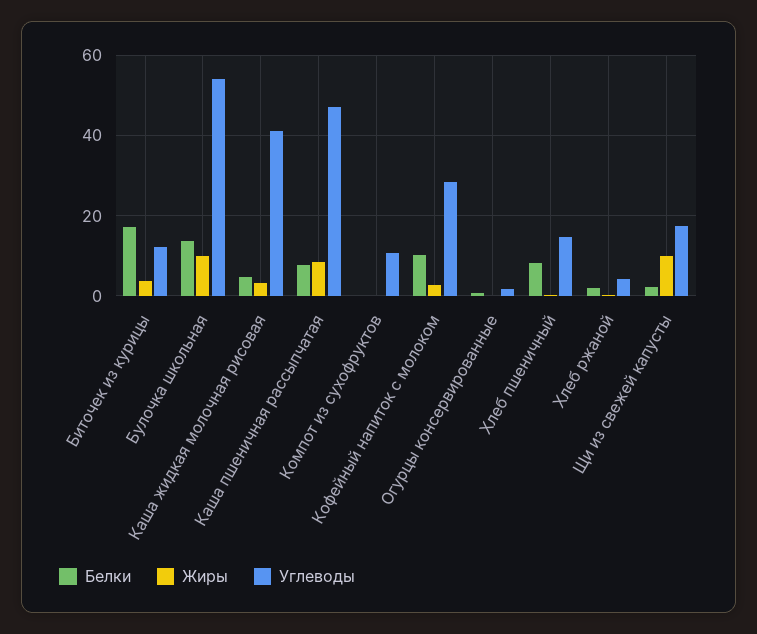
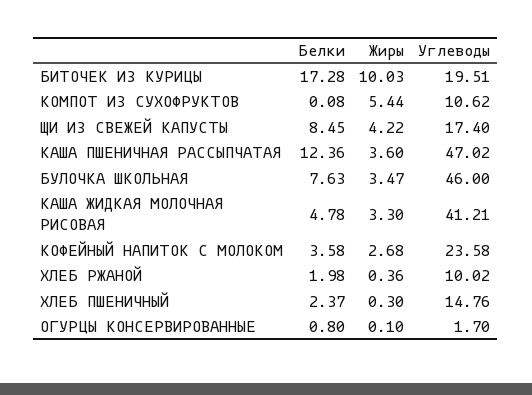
  {
    "Белки": {
      "Биточек из курицы": 17.28,
-     "Булочка школьная": 14,
+     "Булочка школьная": 7.63,
      "Каша жидкая молочная рисовая": 4.78,
-     "Каша пшеничная рассыпчатая": 8,
+     "Каша пшеничная рассыпчатая": 12.36,
      "Компот из сухофруктов": 0.08,
-     "Кофейный напиток с молоком": 10,
+     "Кофейный напиток с молоком": 3.58,
      "Огурцы консервированные": 0.8,
-     "Хлеб пшеничный": 8,
+     "Хлеб пшеничный": 2.37,
      "Хлеб ржаной": 1.98,
-     "Щи из свежей капусты": 2
+     "Щи из свежей капусты": 8.45
    },
    "Жиры": {
-     "Биточек из курицы": 4,
+     "Биточек из курицы": 10.03,
-     "Булочка школьная": 10,
+     "Булочка школьная": 3.47,
      "Каша жидкая молочная рисовая": 3.3,
-     "Каша пшеничная рассыпчатая": 8,
+     "Каша пшеничная рассыпчатая": 3.6,
-     "Компот из сухофруктов": 0,
+     "Компот из сухофруктов": 5.44,
      "Кофейный напиток с молоком": 2.68,
      "Огурцы консервированные": 0.1,
      "Хлеб пшеничный": 0.3,
      "Хлеб ржаной": 0.36,
-     "Щи из свежей капусты": 10
+     "Щи из свежей капусты": 4.22
    },
    "Углеводы": {
-     "Биточек из курицы": 12,
+     "Биточек из курицы": 19.51,
-     "Булочка школьная": 54,
+     "Булочка школьная": 46,
      "Каша жидкая молочная рисовая": 41.21,
      "Каша пшеничная рассыпчатая": 47.02,
      "Компот из сухофруктов": 10.62,
-     "Кофейный напиток с молоком": 28,
+     "Кофейный напиток с молоком": 23.58,
      "Огурцы консервированные": 1.7,
      "Хлеб пшеничный": 14.76,
-     "Хлеб ржаной": 4,
+     "Хлеб ржаной": 10.02,
      "Щи из свежей капусты": 17.4
    }
  }

